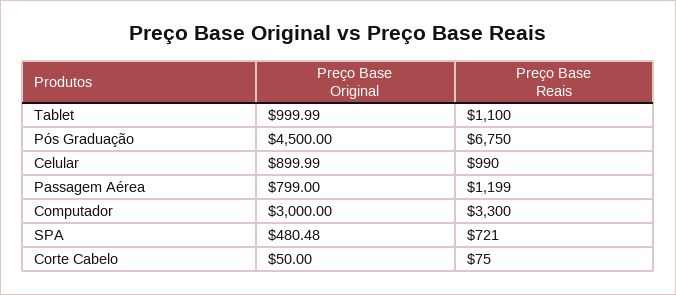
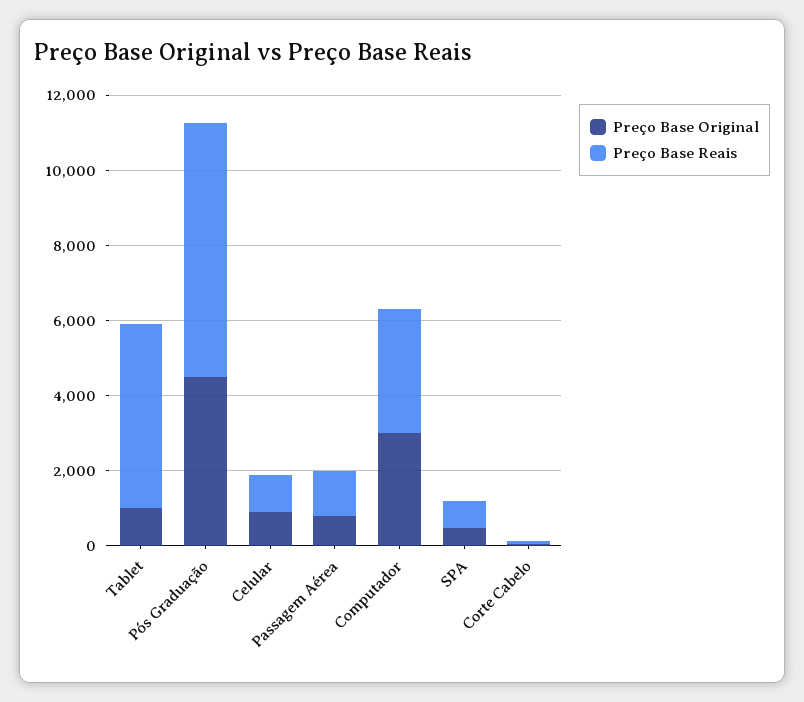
  {
    "Preço Base Original": {
      "Tablet": 999.99,
      "Pós Graduação": 4500,
      "Celular": 899.99,
      "Passagem Aérea": 799,
      "Computador": 3000,
      "SPA": 480.48,
      "Corte Cabelo": 50
    },
    "Preço Base Reais": {
-     "Tablet": 1100,
+     "Tablet": 5000,
      "Pós Graduação": 6750,
      "Celular": 990,
      "Passagem Aérea": 1199,
      "Computador": 3300,
      "SPA": 721,
      "Corte Cabelo": 75
    }
  }

